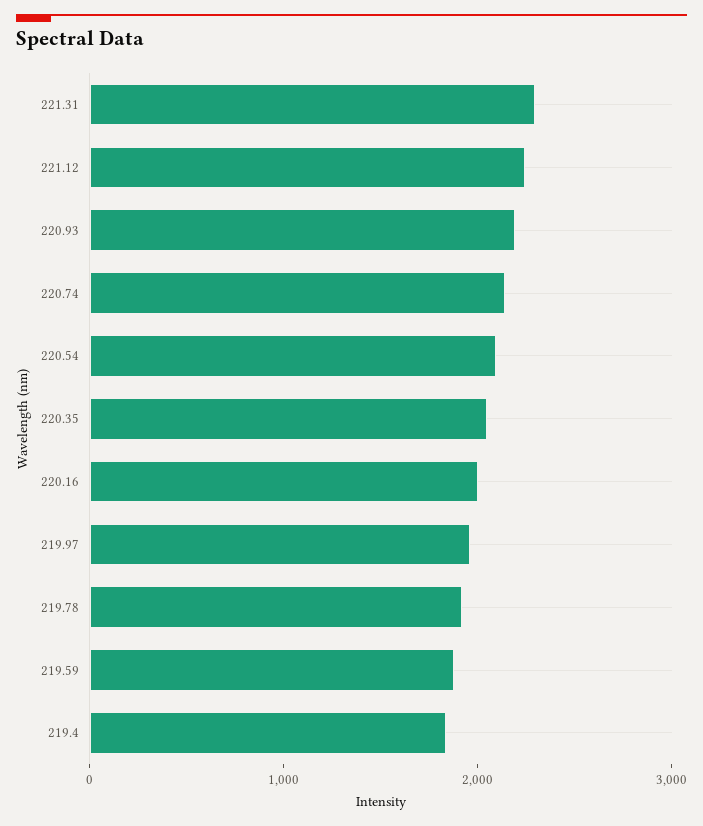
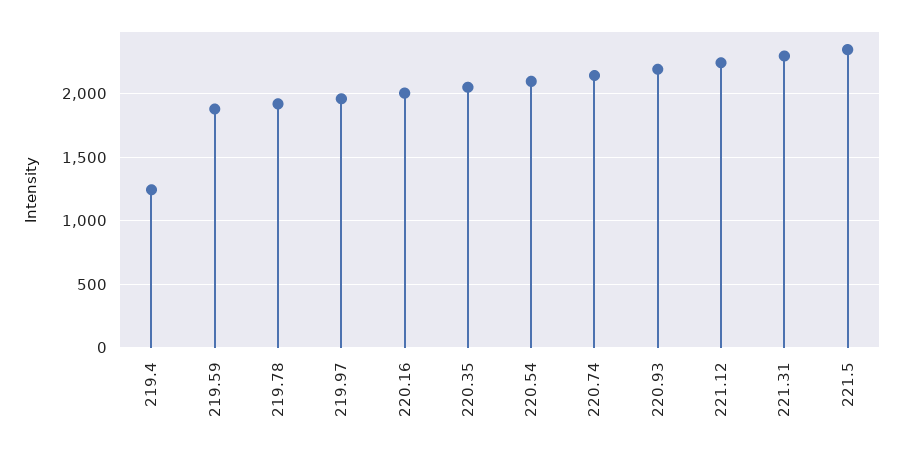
  {
    "221.31": 2300,
    "221.12": 2250,
    "220.93": 2200,
    "220.74": 2150,
    "220.54": 2100,
    "220.35": 2050,
    "220.16": 2000,
    "219.97": 1950,
    "219.78": 1900,
    "219.59": 1900,
-   "219.4": 1800
+   "219.4": 1250,
+   "221.5": 2350
  }

